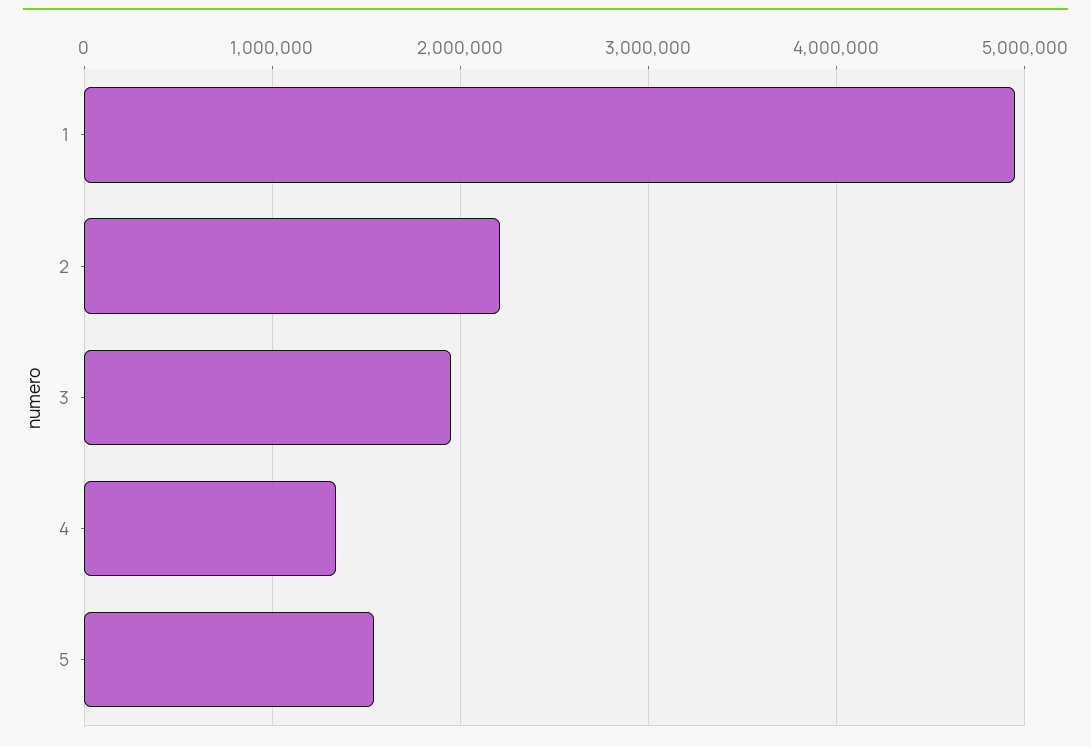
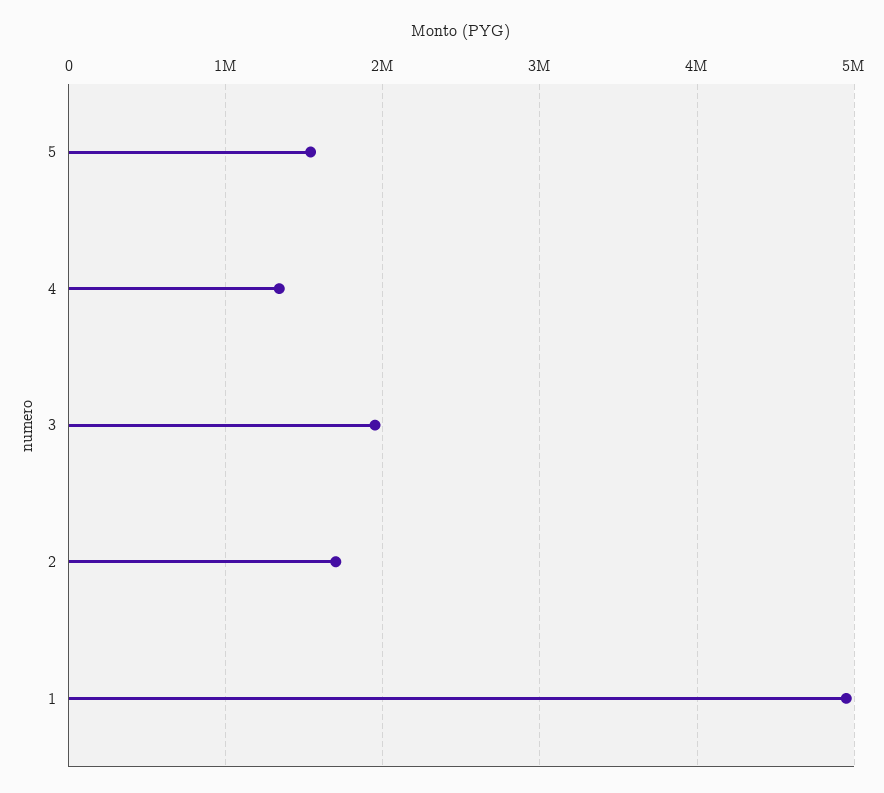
  {
    "1": 5000000,
-   "2": 2200000,
+   "2": 1700000,
    "3": 2000000,
    "4": 1300000,
    "5": 1500000
  }

